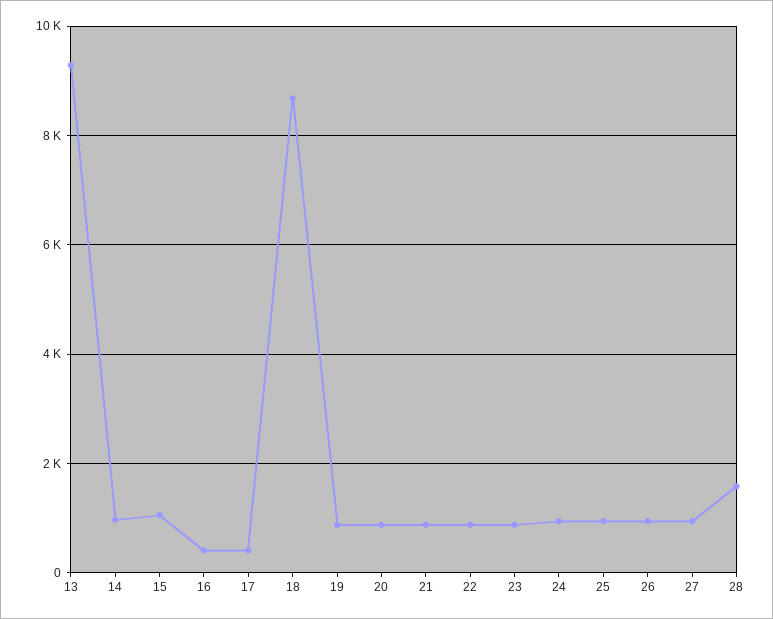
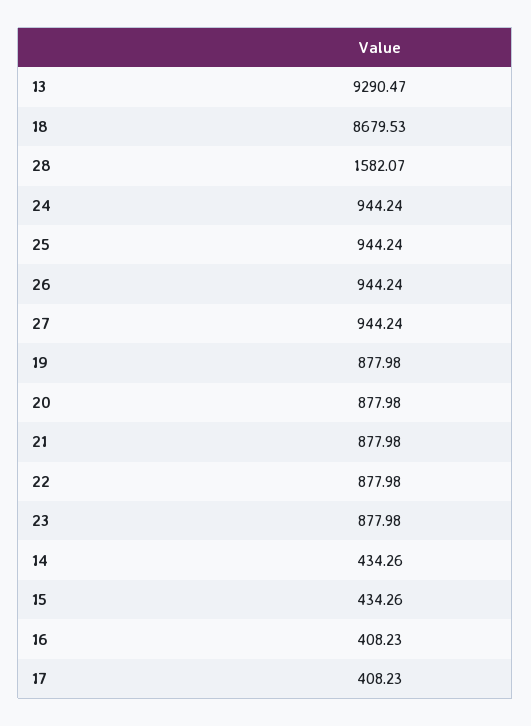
  {
    "13": 9290.47,
-   "14": 1000,
+   "14": 434.26,
-   "15": 1000,
+   "15": 434.26,
    "16": 408.23,
    "17": 408.23,
    "18": 8679.53,
    "19": 877.98,
    "20": 877.98,
    "21": 877.98,
    "22": 877.98,
    "23": 877.98,
    "24": 944.24,
    "25": 944.24,
    "26": 944.24,
    "27": 944.24,
    "28": 1582.07
  }

